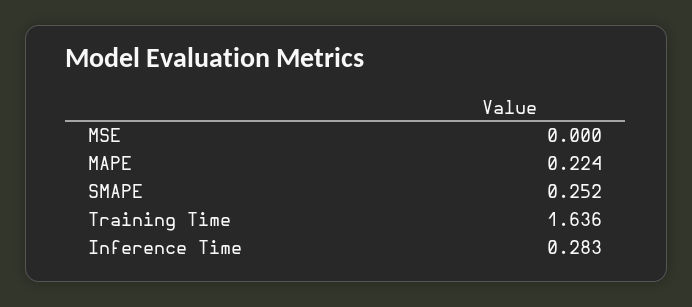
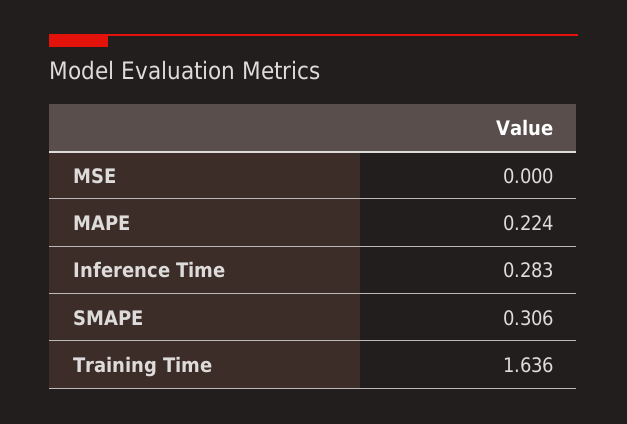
  {
    "MSE": 0,
    "MAPE": 0.224,
-   "SMAPE": 0.252,
+   "SMAPE": 0.306,
    "Training Time": 1.636,
    "Inference Time": 0.283
  }

